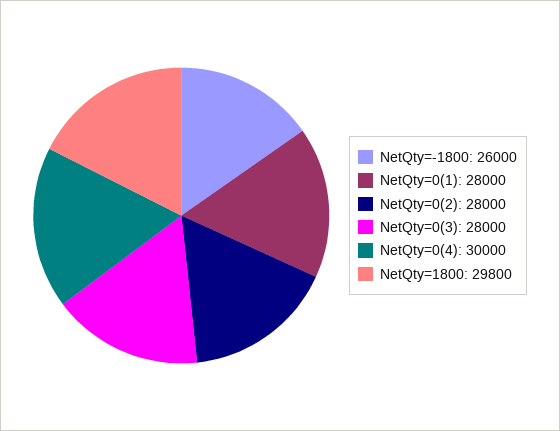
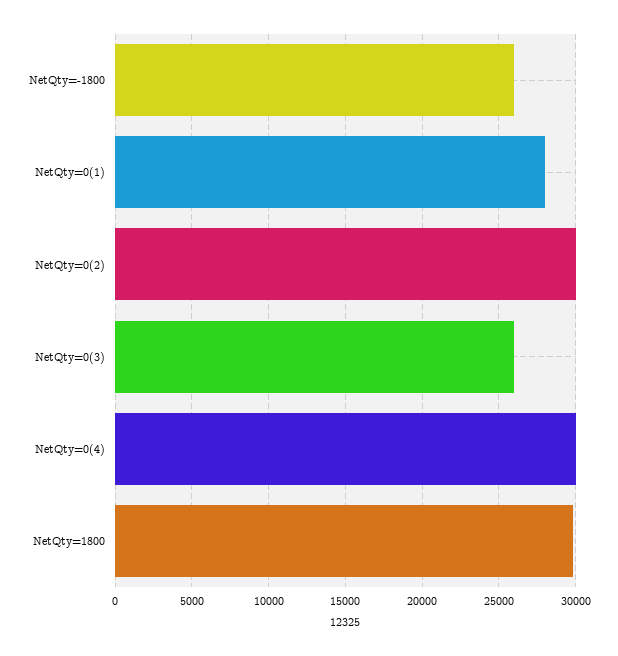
  {
    "NetQty=-1800": 26000,
    "NetQty=0(1)": 28000,
-   "NetQty=0(2)": 28000,
+   "NetQty=0(2)": 30000,
-   "NetQty=0(3)": 28000,
+   "NetQty=0(3)": 26000,
    "NetQty=0(4)": 30000,
    "NetQty=1800": 29800
  }

